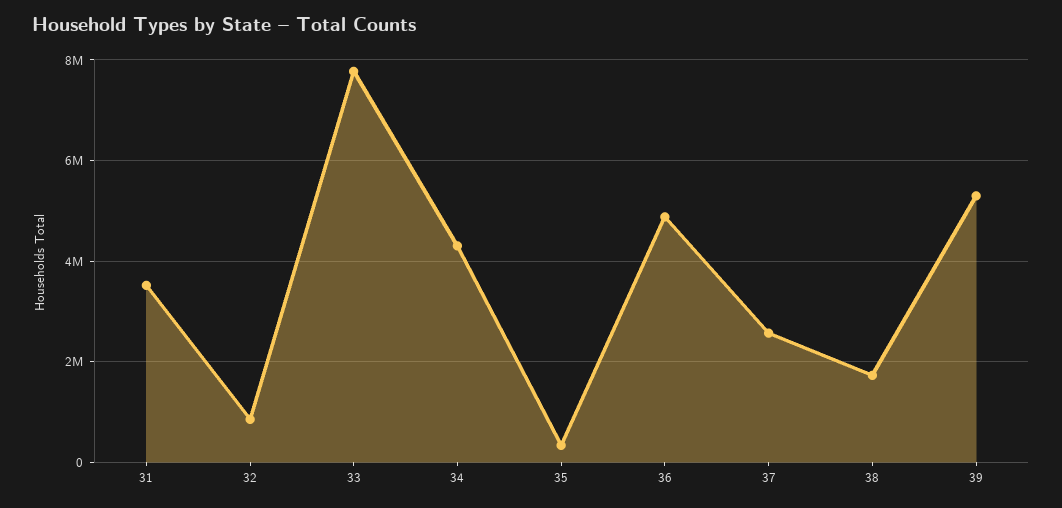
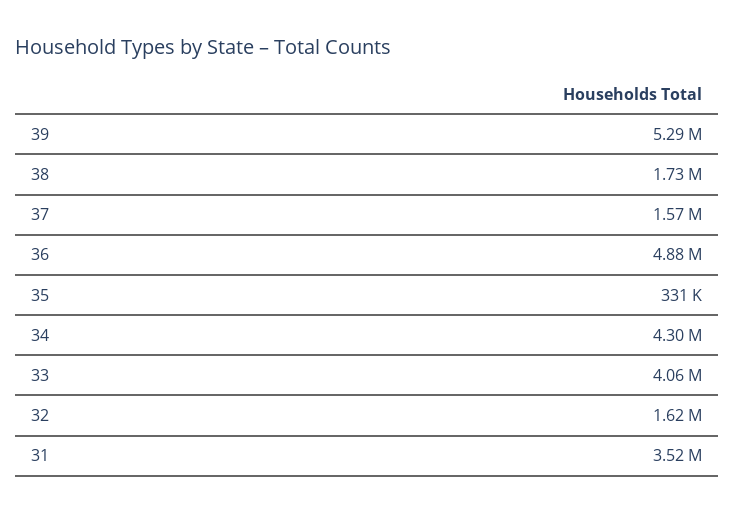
  {
    "31": 3520000,
-   "32": 800000,
+   "32": 1620000,
-   "33": 7800000,
+   "33": 4060000,
    "34": 4300000,
    "35": 331000,
    "36": 4880000,
-   "37": 2600000,
+   "37": 1570000,
    "38": 1730000,
    "39": 5290000
  }

